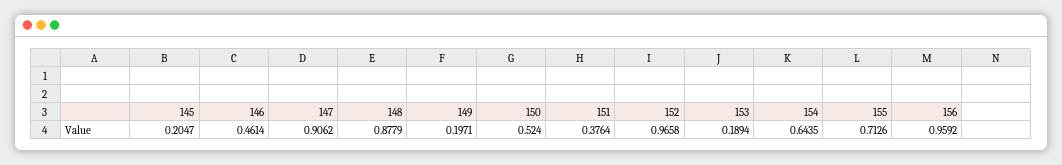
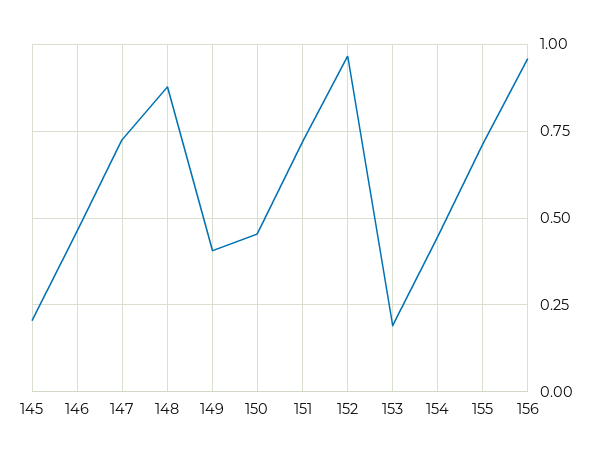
  {
    "145": 0.2047,
    "146": 0.4614,
-   "147": 0.9062,
+   "147": 0.725,
    "148": 0.8779,
-   "149": 0.1971,
+   "149": 0.4,
-   "150": 0.524,
+   "150": 0.45,
-   "151": 0.3764,
+   "151": 0.725,
    "152": 0.9658,
    "153": 0.1894,
-   "154": 0.6435,
+   "154": 0.45,
    "155": 0.7126,
    "156": 0.9592
  }

